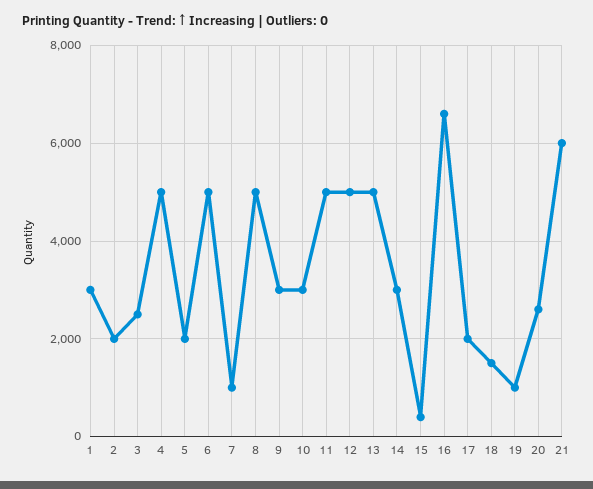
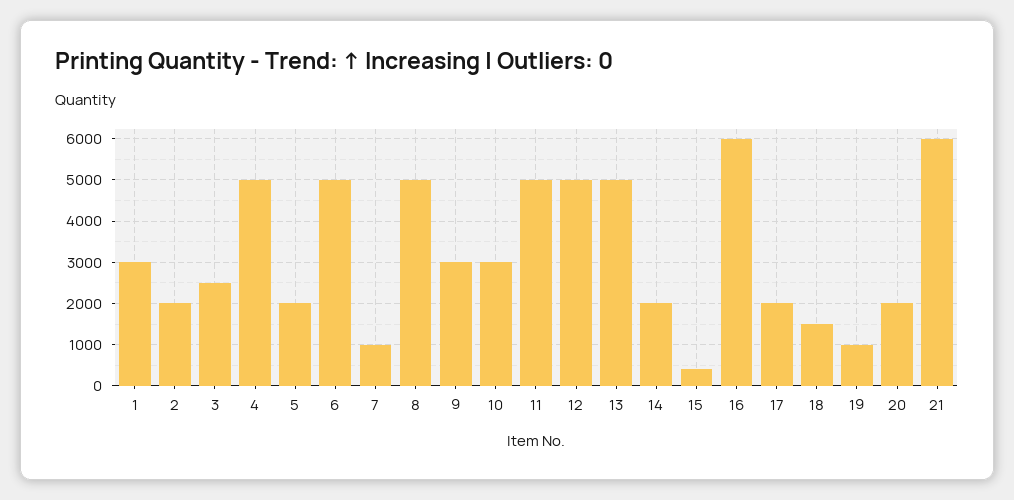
  {
    "1": 3000,
    "2": 2000,
    "3": 2600,
    "4": 5000,
    "5": 2000,
    "6": 5000,
    "7": 1000,
    "8": 5000,
    "9": 3000,
    "10": 3000,
    "11": 5000,
    "12": 5000,
    "13": 5000,
-   "14": 3000,
+   "14": 2000,
    "15": 400,
-   "16": 6600,
+   "16": 6000,
    "17": 2000,
    "18": 1600,
    "19": 1000,
-   "20": 2600,
+   "20": 2000,
    "21": 6000
  }

